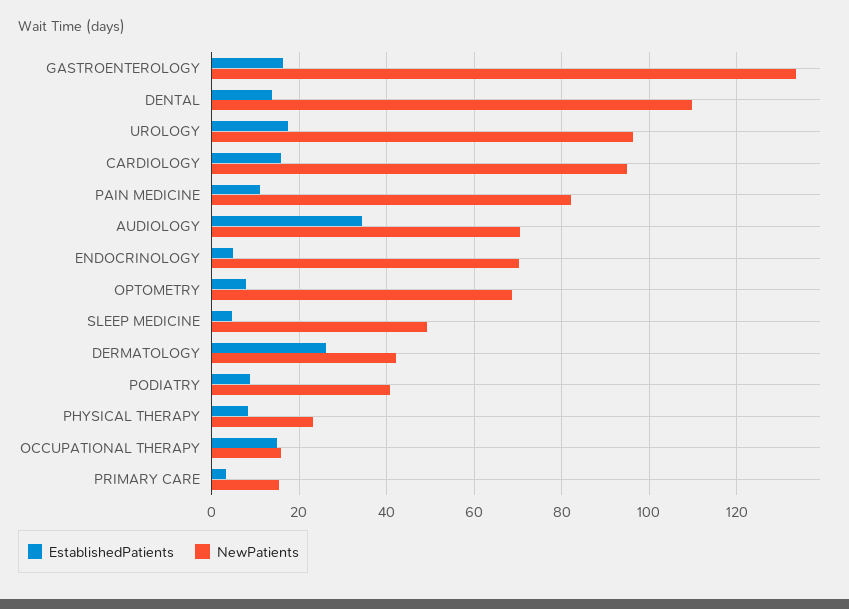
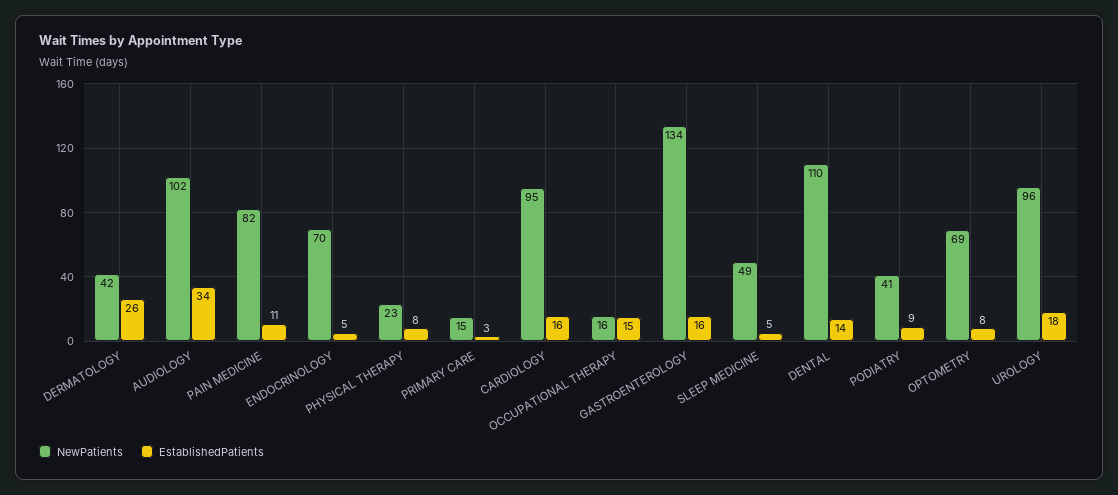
  {
    "EstablishedPatients": {
      "GASTROENTEROLOGY": 16,
      "DENTAL": 14,
      "UROLOGY": 18,
      "CARDIOLOGY": 16,
      "PAIN MEDICINE": 11,
      "AUDIOLOGY": 34,
      "ENDOCRINOLOGY": 5,
      "OPTOMETRY": 8,
      "SLEEP MEDICINE": 5,
      "DERMATOLOGY": 26,
      "PODIATRY": 9,
      "PHYSICAL THERAPY": 8,
      "OCCUPATIONAL THERAPY": 15,
      "PRIMARY CARE": 3
    },
    "NewPatients": {
      "GASTROENTEROLOGY": 134,
      "DENTAL": 110,
      "UROLOGY": 96,
      "CARDIOLOGY": 95,
      "PAIN MEDICINE": 82,
-     "AUDIOLOGY": 70,
+     "AUDIOLOGY": 102,
      "ENDOCRINOLOGY": 70,
      "OPTOMETRY": 69,
      "SLEEP MEDICINE": 49,
      "DERMATOLOGY": 42,
      "PODIATRY": 41,
      "PHYSICAL THERAPY": 23,
      "OCCUPATIONAL THERAPY": 16,
      "PRIMARY CARE": 15
    }
  }

